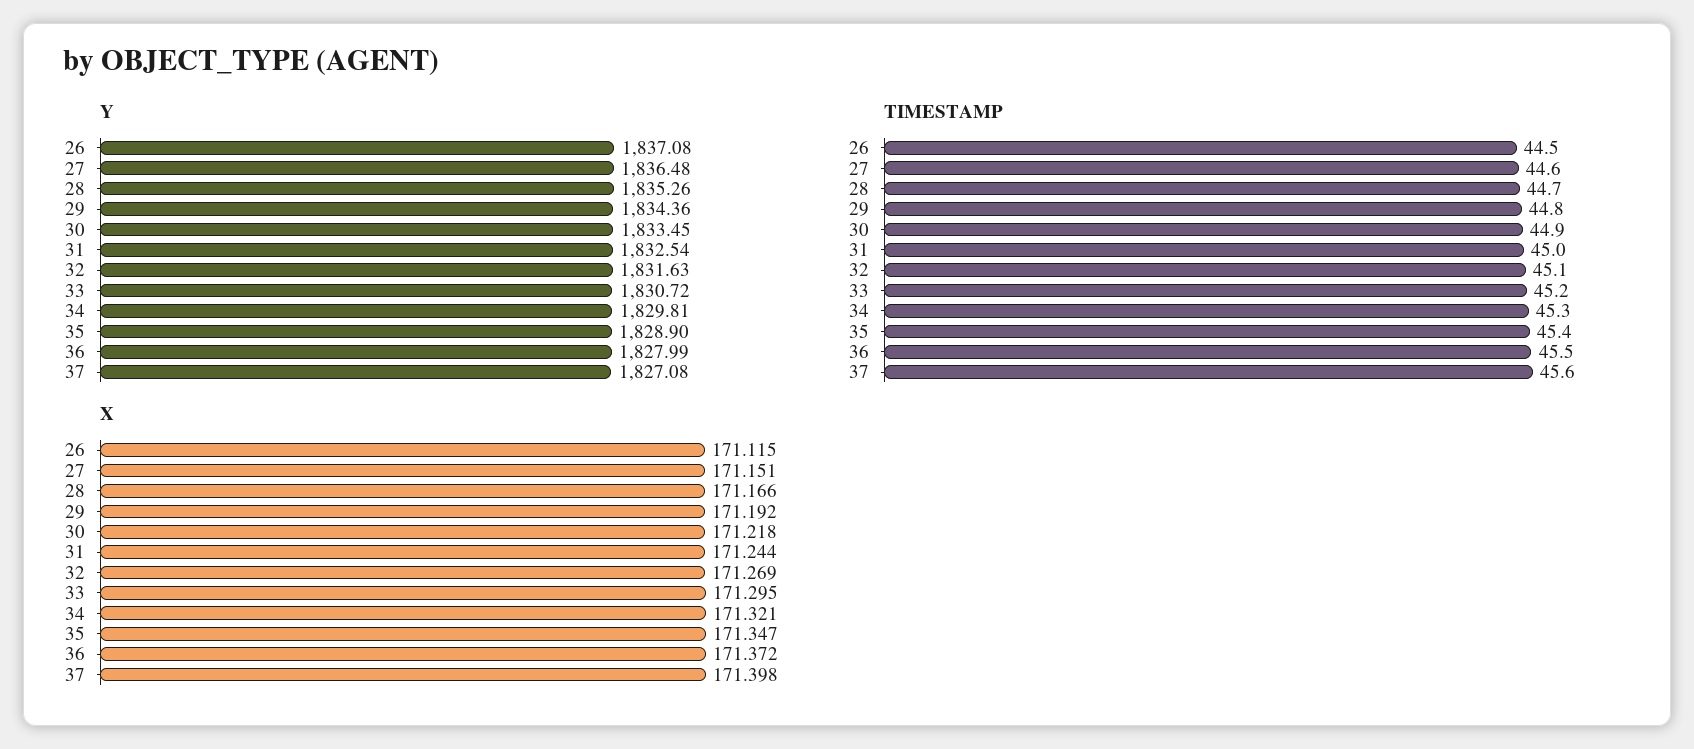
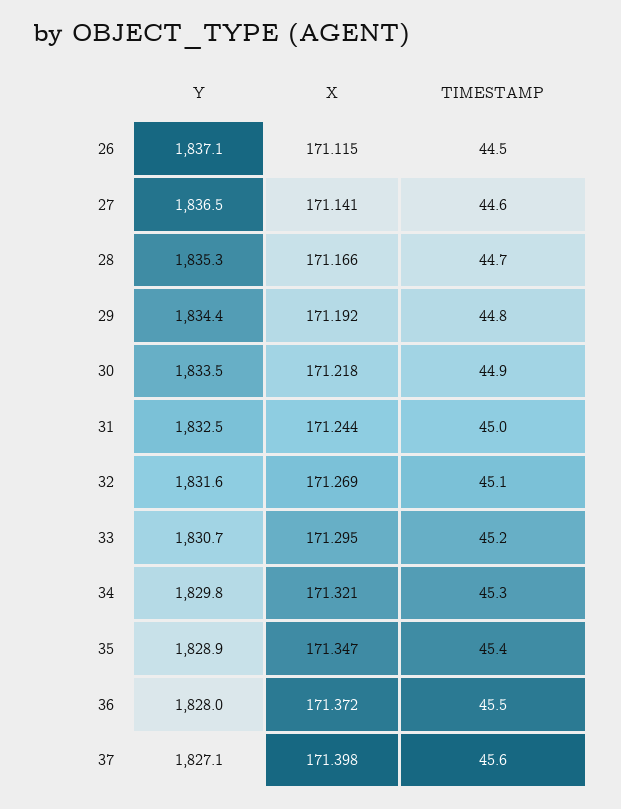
  {
    "Y": {
      "26": 1837.08,
      "27": 1836.48,
      "28": 1835.26,
      "29": 1834.36,
      "30": 1833.45,
      "31": 1832.54,
      "32": 1831.63,
      "33": 1830.72,
      "34": 1829.81,
      "35": 1828.9,
      "36": 1827.99,
      "37": 1827.08
    },
    "TIMESTAMP": {
      "26": 44.5,
      "27": 44.6,
      "28": 44.7,
      "29": 44.8,
      "30": 44.9,
      "31": 45,
      "32": 45.1,
      "33": 45.2,
      "34": 45.3,
      "35": 45.4,
      "36": 45.5,
      "37": 45.6
    },
    "X": {
      "26": 171.115,
-     "27": 171.151,
+     "27": 171.141,
      "28": 171.166,
      "29": 171.192,
      "30": 171.218,
      "31": 171.244,
      "32": 171.269,
      "33": 171.295,
      "34": 171.321,
      "35": 171.347,
      "36": 171.372,
      "37": 171.398
    }
  }

